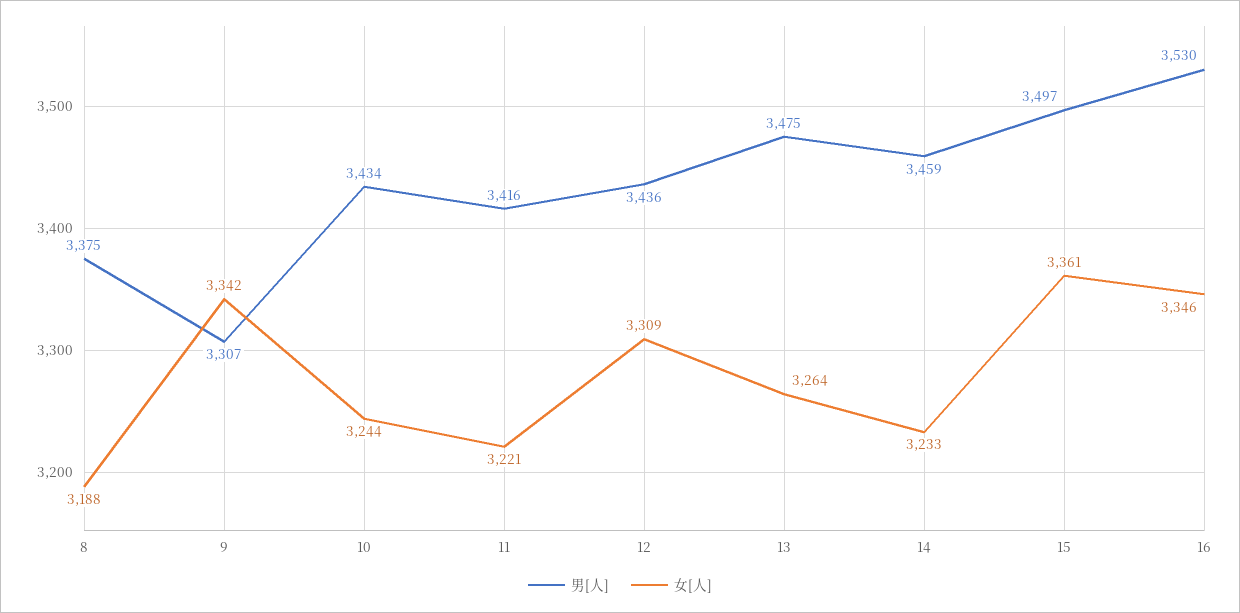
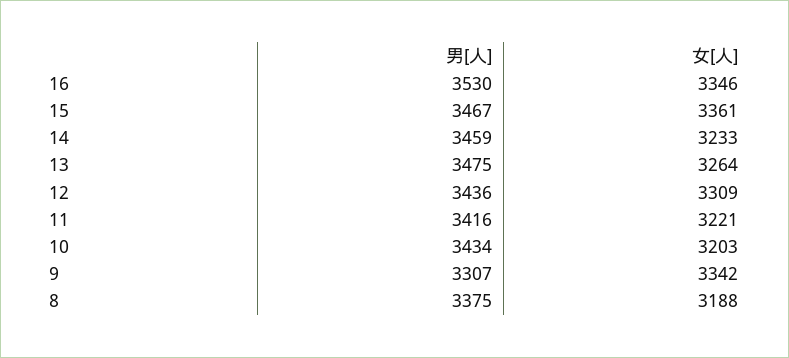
  {
    "男[人]": {
      "8": 3375,
      "9": 3307,
      "10": 3434,
      "11": 3416,
      "12": 3436,
      "13": 3475,
      "14": 3459,
-     "15": 3497,
+     "15": 3467,
      "16": 3530
    },
    "女[人]": {
      "8": 3188,
      "9": 3342,
-     "10": 3244,
+     "10": 3203,
      "11": 3221,
      "12": 3309,
      "13": 3264,
      "14": 3233,
      "15": 3361,
      "16": 3346
    }
  }

